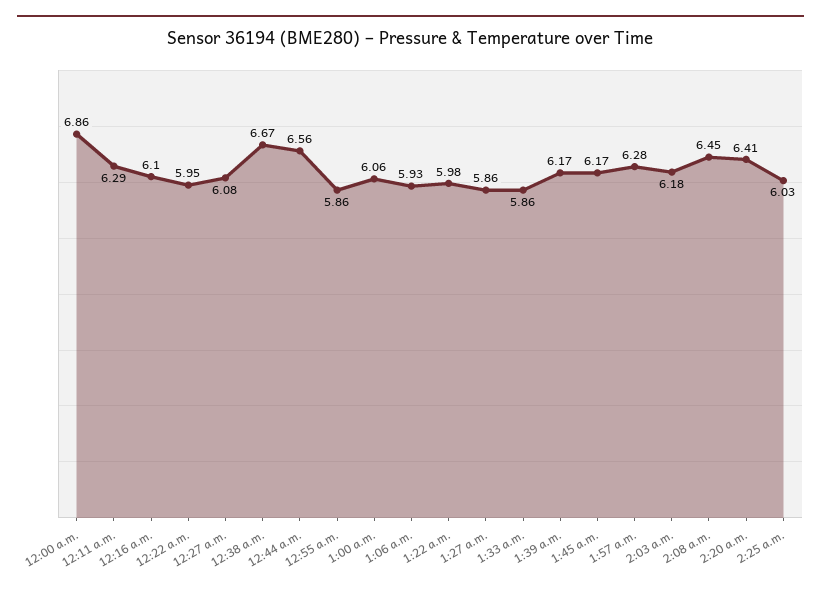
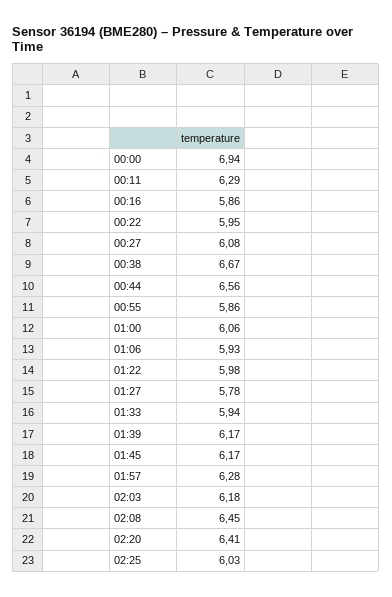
  {
-   "12:00 a.m.": 6.86,
+   "12:00 a.m.": 6.94,
    "12:11 a.m.": 6.29,
-   "12:16 a.m.": 6.1,
+   "12:16 a.m.": 5.86,
    "12:22 a.m.": 5.95,
    "12:27 a.m.": 6.08,
    "12:38 a.m.": 6.67,
    "12:44 a.m.": 6.56,
    "12:55 a.m.": 5.86,
    "1:00 a.m.": 6.06,
    "1:06 a.m.": 5.93,
    "1:22 a.m.": 5.98,
-   "1:27 a.m.": 5.86,
+   "1:27 a.m.": 5.78,
-   "1:33 a.m.": 5.86,
+   "1:33 a.m.": 5.94,
    "1:39 a.m.": 6.17,
    "1:45 a.m.": 6.17,
    "1:57 a.m.": 6.28,
    "2:03 a.m.": 6.18,
    "2:08 a.m.": 6.45,
    "2:20 a.m.": 6.41,
    "2:25 a.m.": 6.03
  }

